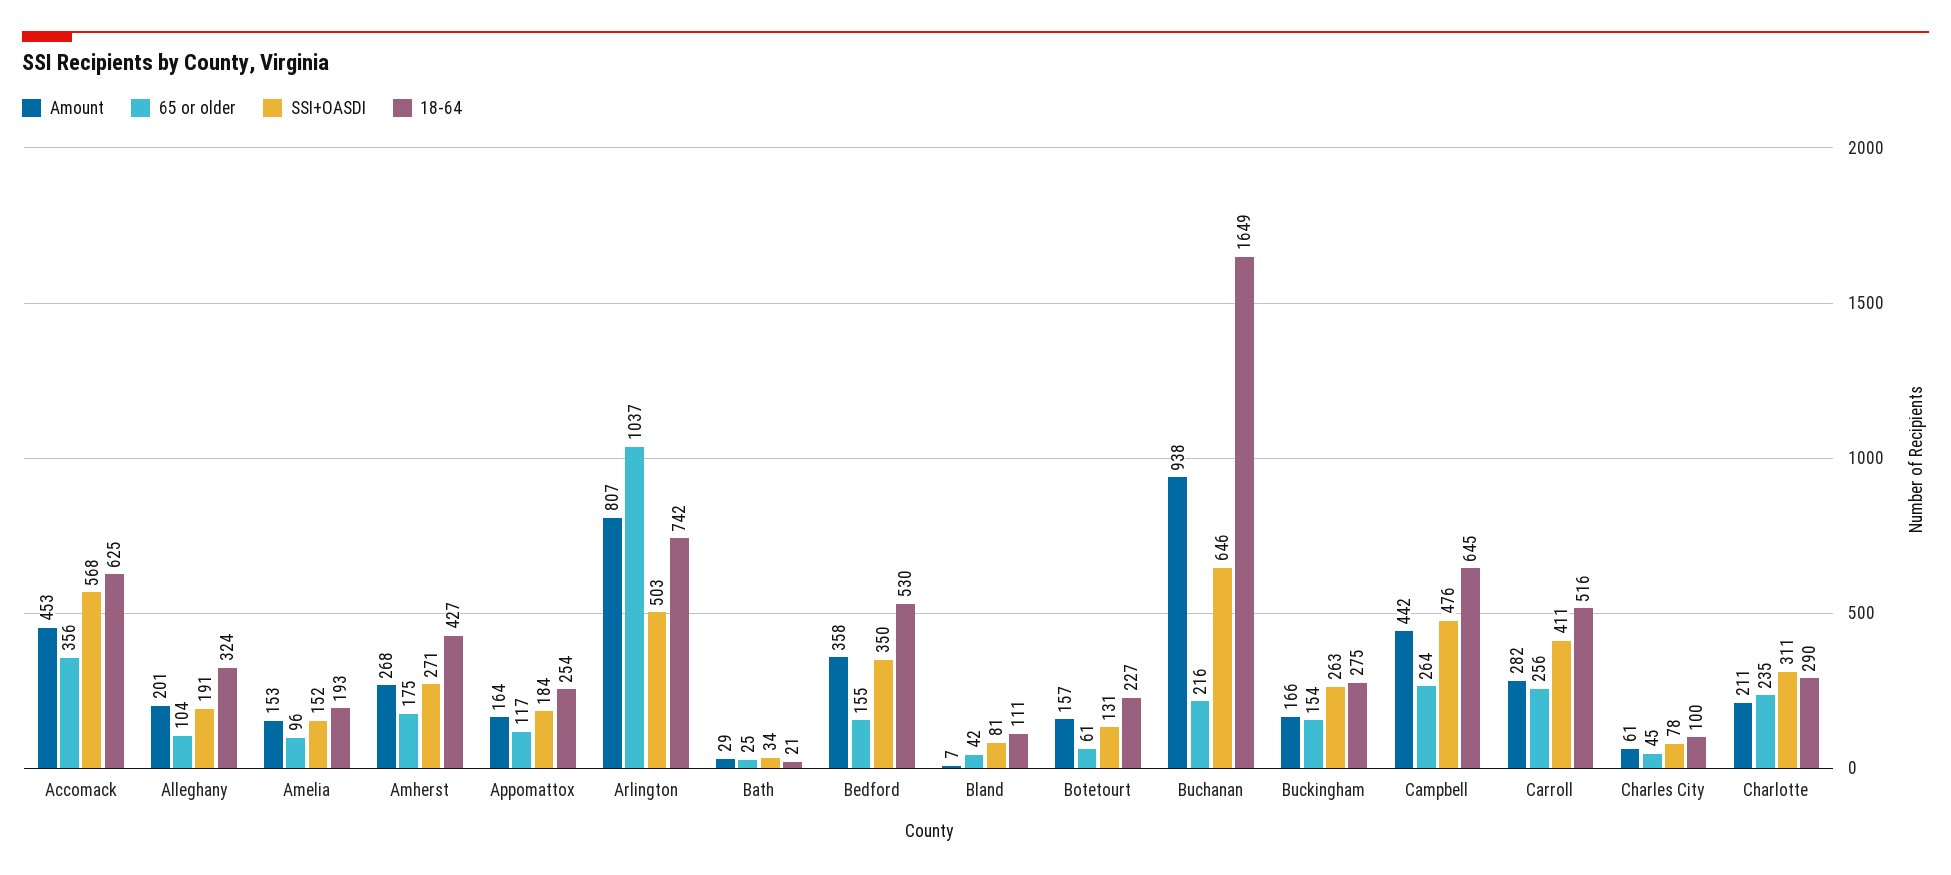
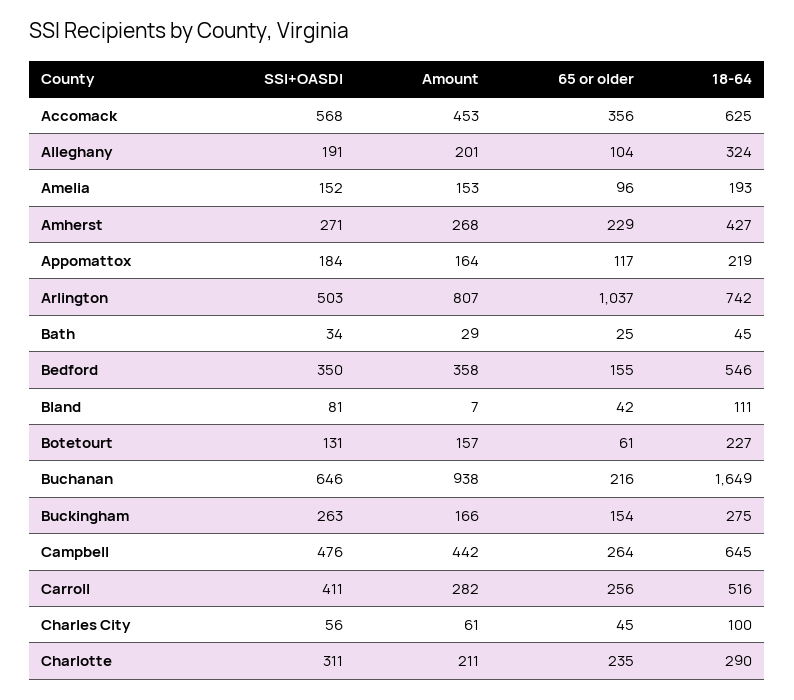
  {
    "Amount": {
      "Accomack": 453,
      "Alleghany": 201,
      "Amelia": 153,
      "Amherst": 268,
      "Appomattox": 164,
      "Arlington": 807,
      "Bath": 29,
      "Bedford": 358,
      "Bland": 7,
      "Botetourt": 157,
      "Buchanan": 938,
      "Buckingham": 166,
      "Campbell": 442,
      "Carroll": 282,
      "Charles City": 61,
      "Charlotte": 211
    },
    "65 or older": {
      "Accomack": 356,
      "Alleghany": 104,
      "Amelia": 96,
-     "Amherst": 175,
+     "Amherst": 229,
      "Appomattox": 117,
      "Arlington": 1037,
      "Bath": 25,
      "Bedford": 155,
      "Bland": 42,
      "Botetourt": 61,
      "Buchanan": 216,
      "Buckingham": 154,
      "Campbell": 264,
      "Carroll": 256,
      "Charles City": 45,
      "Charlotte": 235
    },
    "SSI+OASDI": {
      "Accomack": 568,
      "Alleghany": 191,
      "Amelia": 152,
      "Amherst": 271,
      "Appomattox": 184,
      "Arlington": 503,
      "Bath": 34,
      "Bedford": 350,
      "Bland": 81,
      "Botetourt": 131,
      "Buchanan": 646,
      "Buckingham": 263,
      "Campbell": 476,
      "Carroll": 411,
-     "Charles City": 78,
+     "Charles City": 56,
      "Charlotte": 311
    },
    "18-64": {
      "Accomack": 625,
      "Alleghany": 324,
      "Amelia": 193,
      "Amherst": 427,
-     "Appomattox": 254,
+     "Appomattox": 219,
      "Arlington": 742,
-     "Bath": 21,
+     "Bath": 45,
-     "Bedford": 530,
+     "Bedford": 546,
      "Bland": 111,
      "Botetourt": 227,
      "Buchanan": 1649,
      "Buckingham": 275,
      "Campbell": 645,
      "Carroll": 516,
      "Charles City": 100,
      "Charlotte": 290
    }
  }

